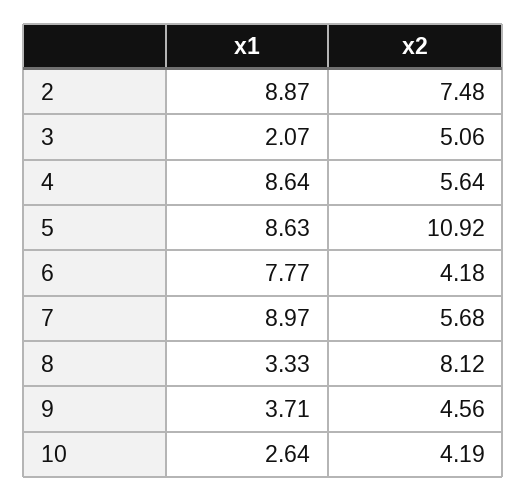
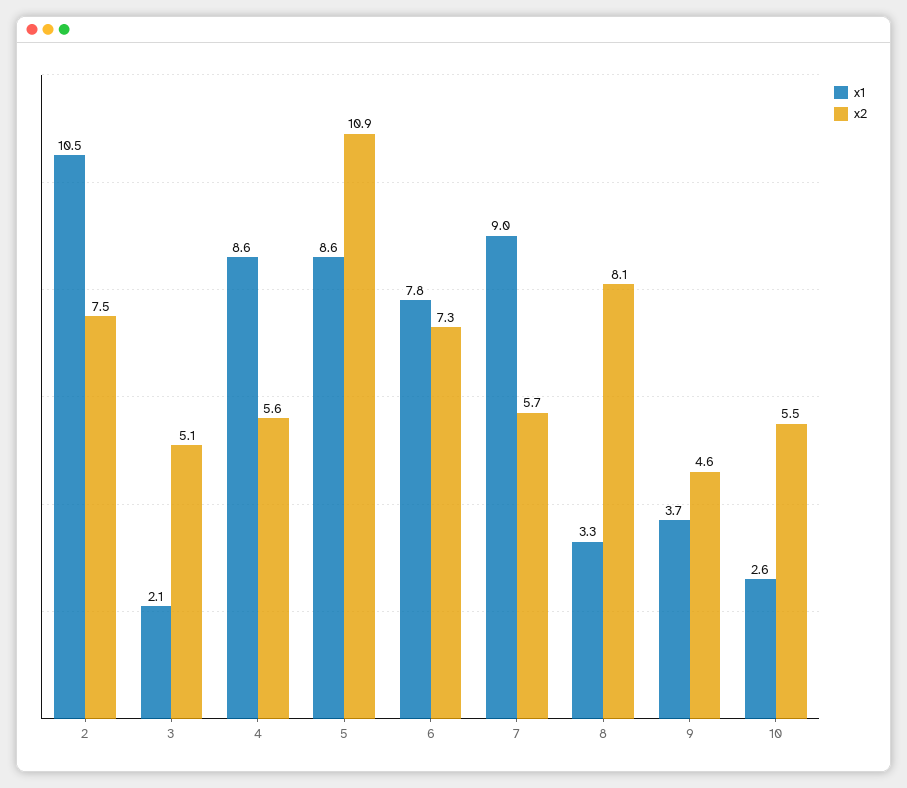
  {
    "x1": {
-     "2": 8.87,
+     "2": 10.5,
      "3": 2.07,
      "4": 8.64,
      "5": 8.63,
      "6": 7.77,
      "7": 8.97,
      "8": 3.33,
      "9": 3.71,
      "10": 2.64
    },
    "x2": {
      "2": 7.48,
      "3": 5.06,
      "4": 5.64,
      "5": 10.92,
-     "6": 4.18,
+     "6": 7.3,
      "7": 5.68,
      "8": 8.12,
      "9": 4.56,
-     "10": 4.19
+     "10": 5.5
    }
  }

